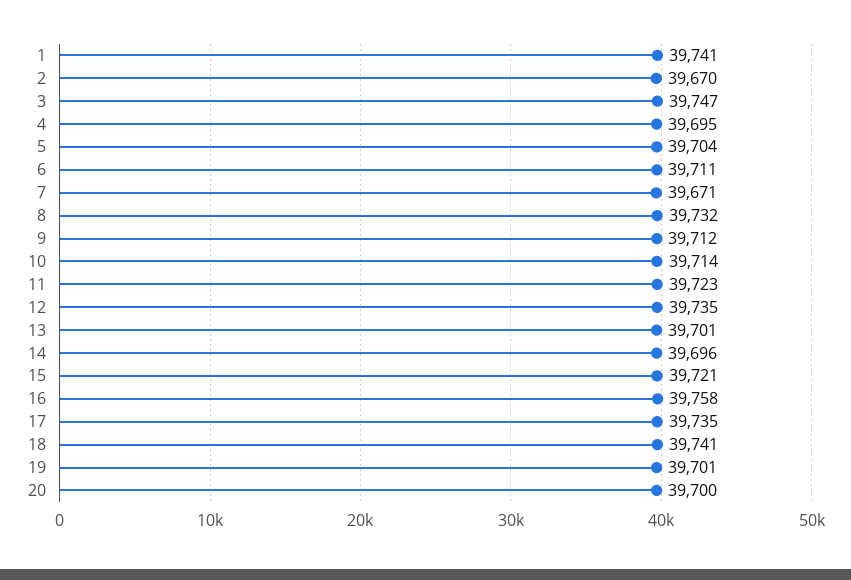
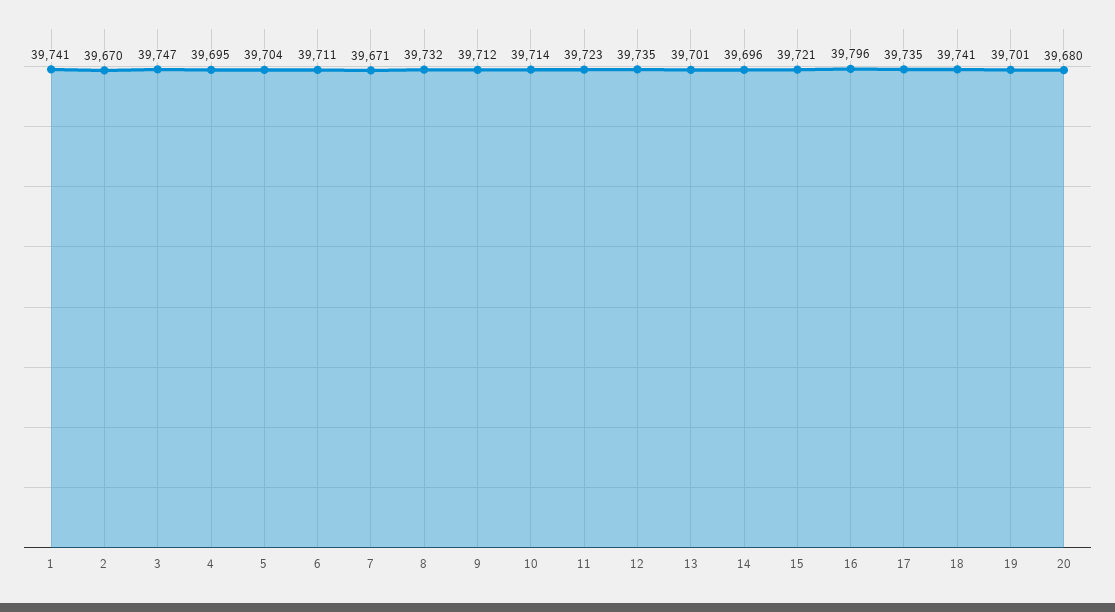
  {
    "1": 39741,
    "2": 39670,
    "3": 39747,
    "4": 39695,
    "5": 39704,
    "6": 39711,
    "7": 39671,
    "8": 39732,
    "9": 39712,
    "10": 39714,
    "11": 39723,
    "12": 39735,
    "13": 39701,
    "14": 39696,
    "15": 39721,
-   "16": 39758,
+   "16": 39796,
    "17": 39735,
    "18": 39741,
    "19": 39701,
-   "20": 39700
+   "20": 39680
  }

